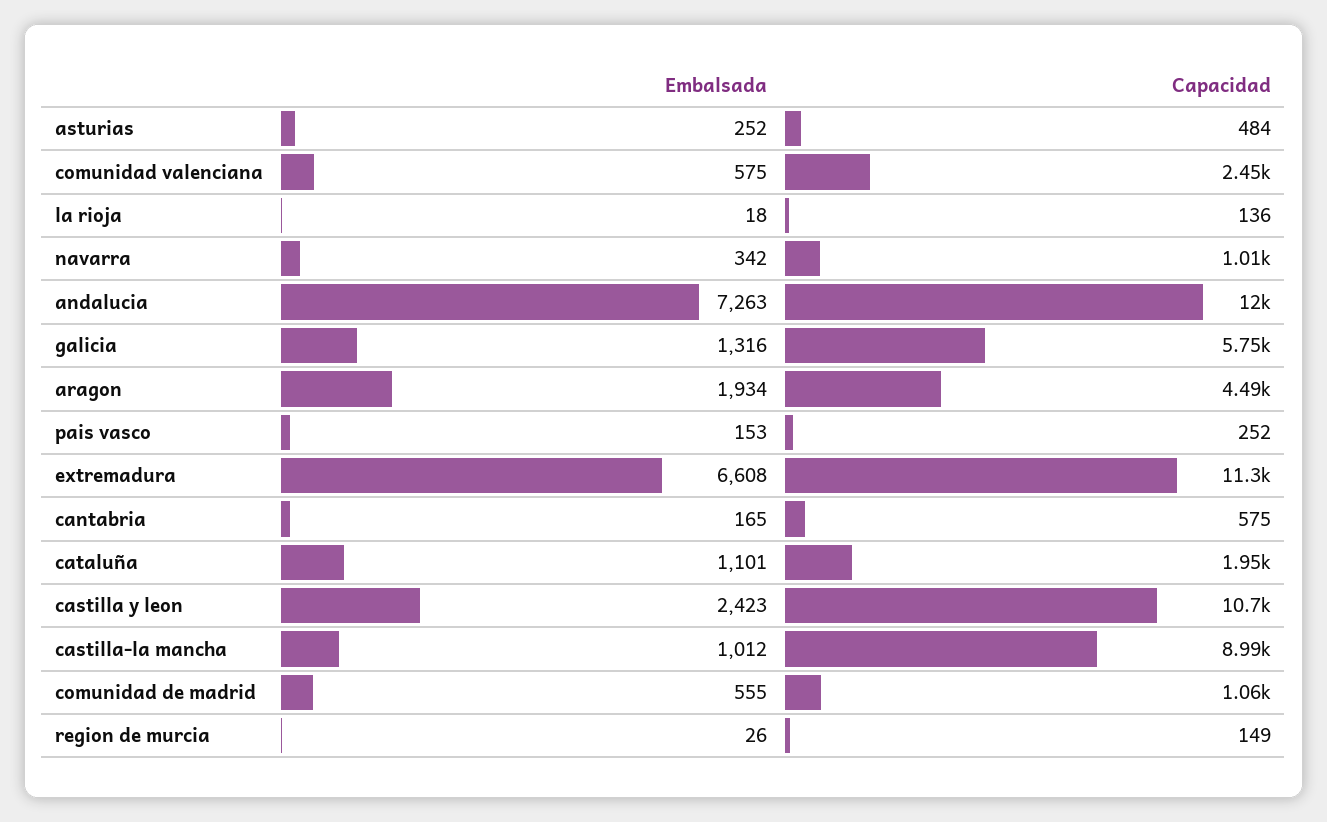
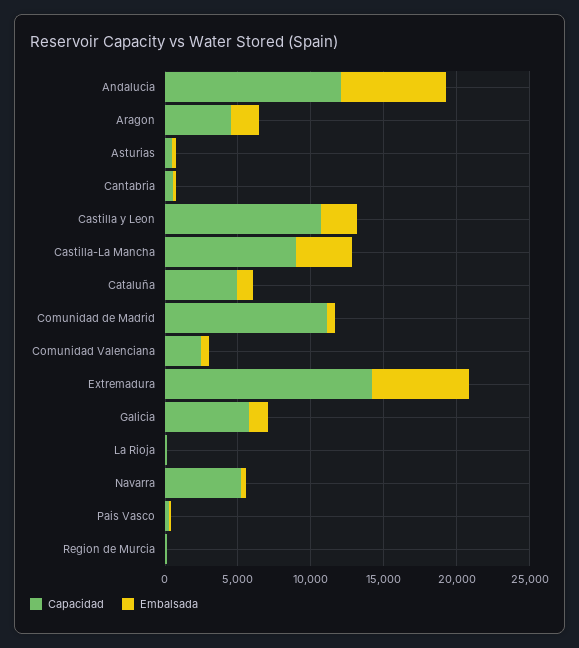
  {
    "Embalsada": {
      "asturias": 252,
      "comunidad valenciana": 575,
      "la rioja": 18,
      "navarra": 342,
      "andalucia": 7263,
      "galicia": 1316,
      "aragon": 1934,
      "pais vasco": 153,
      "extremadura": 6608,
      "cantabria": 165,
      "cataluña": 1101,
      "castilla y leon": 2423,
-     "castilla-la mancha": 1012,
+     "castilla-la mancha": 4000,
      "comunidad de madrid": 555,
      "region de murcia": 26
    },
    "Capacidad": {
      "asturias": 484,
      "comunidad valenciana": 2450,
      "la rioja": 136,
-     "navarra": 1010,
+     "navarra": 5000,
      "andalucia": 12000,
      "galicia": 5750,
      "aragon": 4490,
      "pais vasco": 252,
-     "extremadura": 11300,
+     "extremadura": 14000,
      "cantabria": 575,
-     "cataluña": 1950,
+     "cataluña": 5000,
      "castilla y leon": 10700,
      "castilla-la mancha": 8990,
-     "comunidad de madrid": 1060,
+     "comunidad de madrid": 11000,
      "region de murcia": 149
    }
  }

